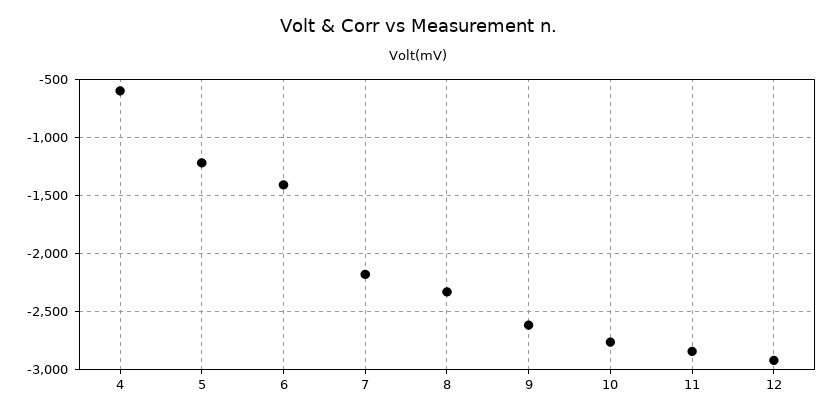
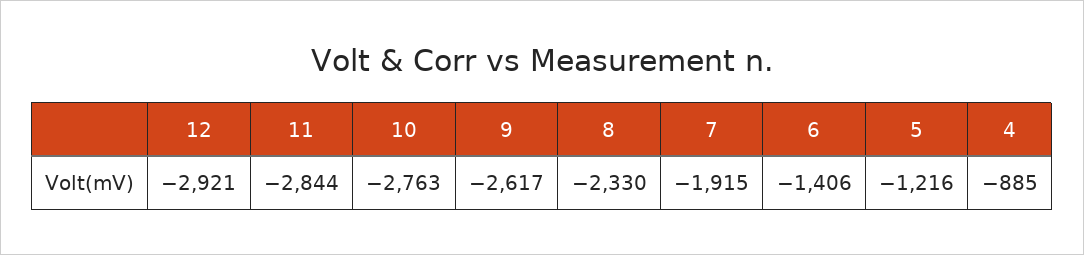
  {
-   "4": -600,
+   "4": -885,
    "5": -1216,
    "6": -1406,
-   "7": -2200,
+   "7": -1915,
    "8": -2330,
    "9": -2617,
    "10": -2763,
    "11": -2844,
    "12": -2921
  }

